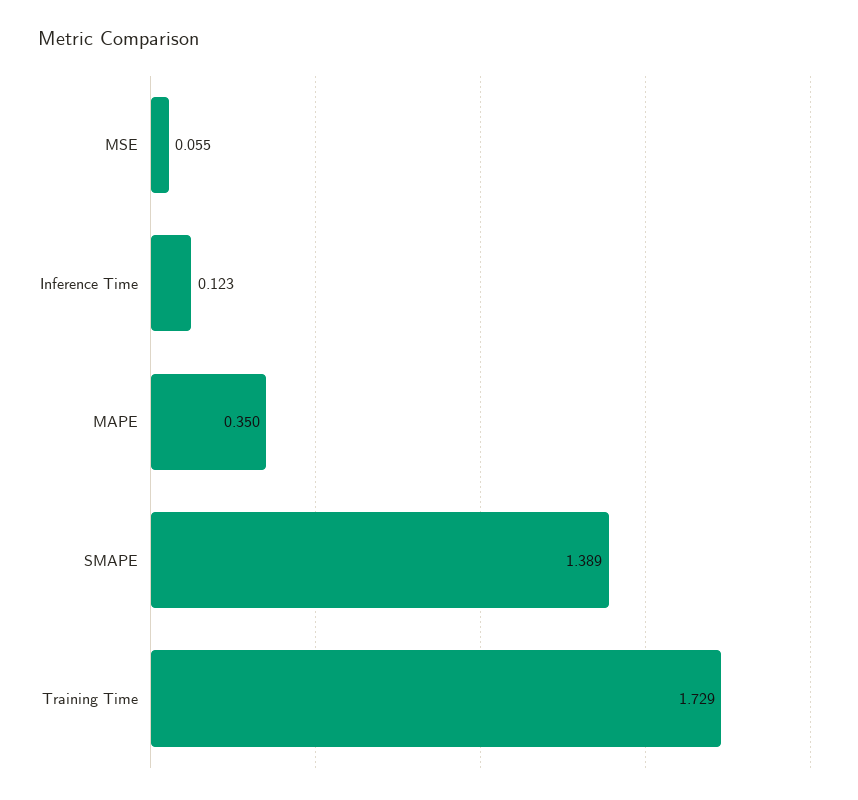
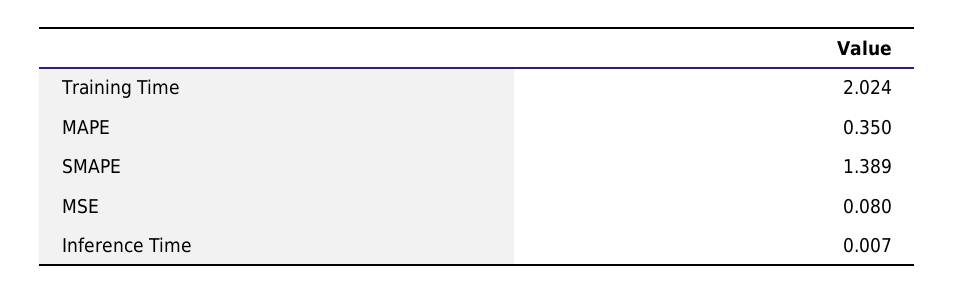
  {
-   "MSE": 0.055,
+   "MSE": 0.08,
-   "Inference Time": 0.123,
+   "Inference Time": 0.007,
    "MAPE": 0.35,
    "SMAPE": 1.389,
-   "Training Time": 1.729
+   "Training Time": 2.024
  }

